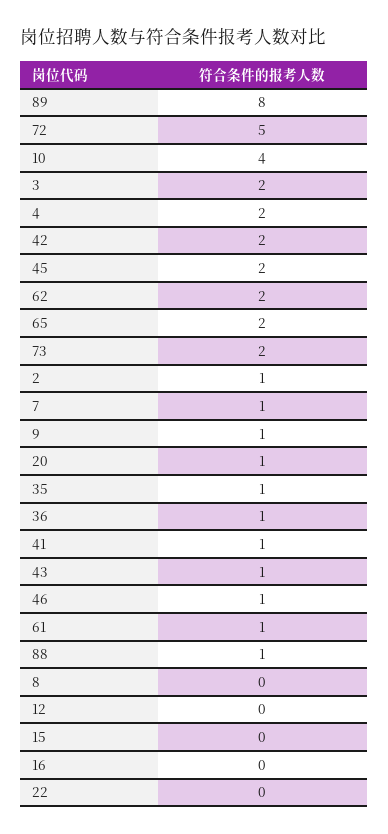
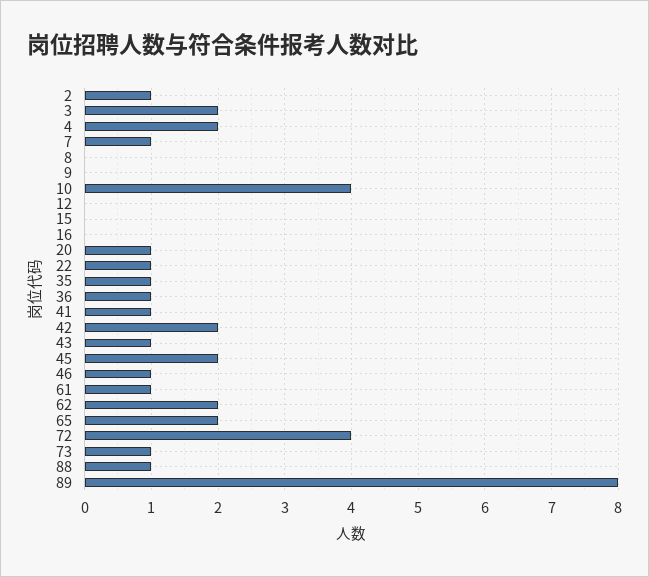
  {
    "89": 8,
-   "72": 5,
+   "72": 4,
    "10": 4,
    "3": 2,
    "4": 2,
    "42": 2,
    "45": 2,
    "62": 2,
    "65": 2,
-   "73": 2,
+   "73": 1,
    "2": 1,
    "7": 1,
-   "9": 1,
+   "9": 0,
    "20": 1,
    "35": 1,
    "36": 1,
    "41": 1,
    "43": 1,
    "46": 1,
    "61": 1,
    "88": 1,
    "8": 0,
    "12": 0,
    "15": 0,
    "16": 0,
-   "22": 0
+   "22": 1
  }

